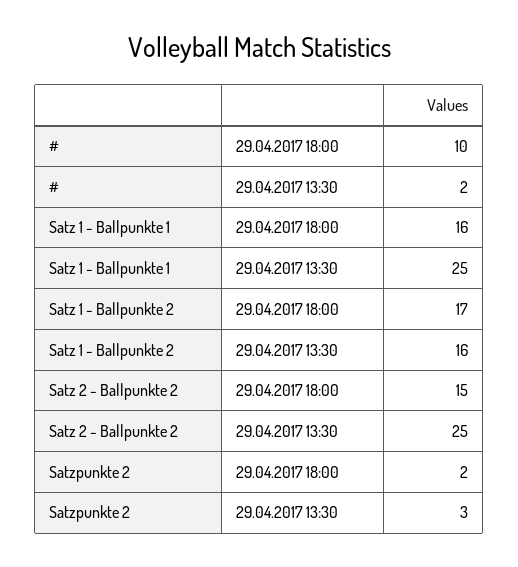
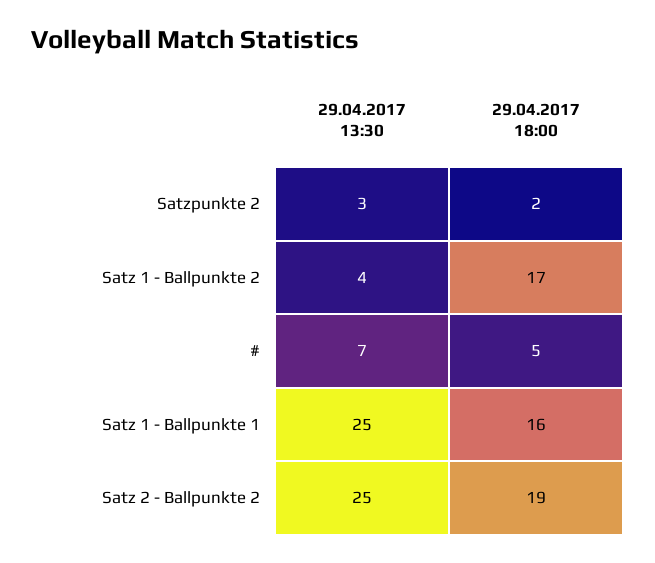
  {
    "#": {
-     "29.04.2017 18:00": 10,
+     "29.04.2017 18:00": 5,
-     "29.04.2017 13:30": 2
+     "29.04.2017 13:30": 7
    },
    "Satz 1 - Ballpunkte 1": {
      "29.04.2017 18:00": 16,
      "29.04.2017 13:30": 25
    },
    "Satz 1 - Ballpunkte 2": {
      "29.04.2017 18:00": 17,
-     "29.04.2017 13:30": 16
+     "29.04.2017 13:30": 4
    },
    "Satz 2 - Ballpunkte 2": {
-     "29.04.2017 18:00": 15,
+     "29.04.2017 18:00": 19,
      "29.04.2017 13:30": 25
    },
    "Satzpunkte 2": {
      "29.04.2017 18:00": 2,
      "29.04.2017 13:30": 3
    }
  }

